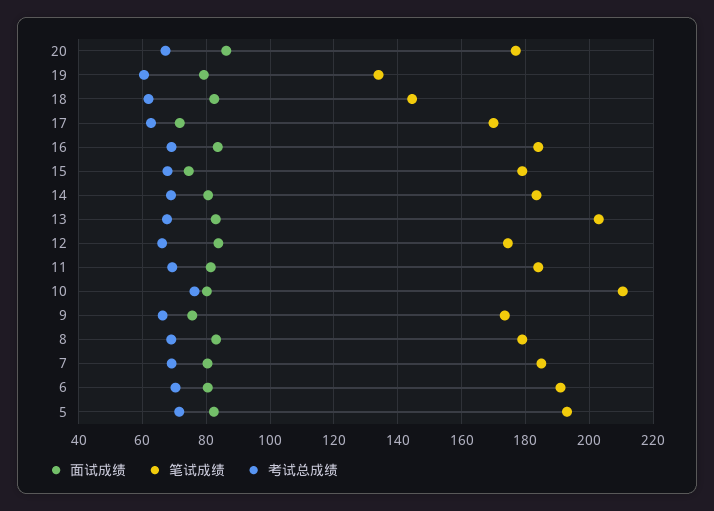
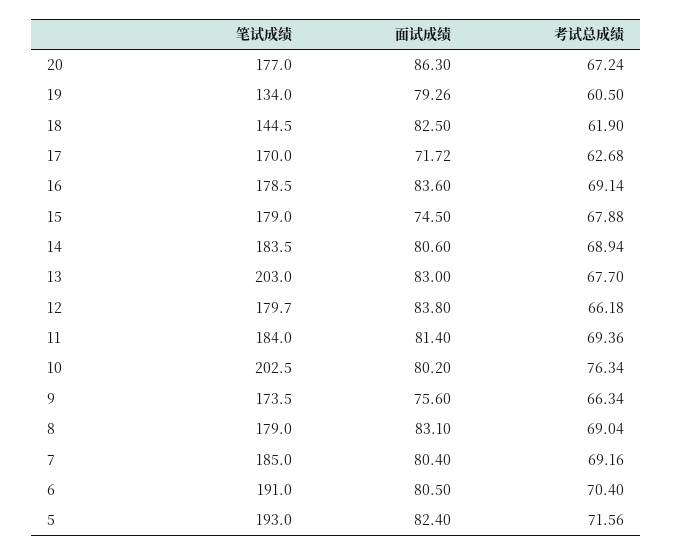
  {
    "面试成绩": {
      "20": 86.3,
      "19": 79.26,
      "18": 82.5,
      "17": 71.72,
      "16": 83.6,
      "15": 74.5,
      "14": 80.6,
      "13": 83,
      "12": 83.8,
      "11": 81.4,
      "10": 80.2,
      "9": 75.6,
      "8": 83.1,
      "7": 80.4,
      "6": 80.5,
      "5": 82.4
    },
    "笔试成绩": {
      "20": 177,
      "19": 134,
      "18": 144.5,
      "17": 170,
-     "16": 184,
+     "16": 178.5,
      "15": 179,
      "14": 183.5,
      "13": 203,
-     "12": 174,
+     "12": 179.7,
      "11": 184,
-     "10": 210,
+     "10": 202.5,
      "9": 173.5,
      "8": 179,
      "7": 185,
      "6": 191,
      "5": 193
    },
    "考试总成绩": {
      "20": 67.24,
      "19": 60.5,
      "18": 61.9,
      "17": 62.68,
      "16": 69.14,
      "15": 67.88,
      "14": 68.94,
      "13": 67.7,
      "12": 66.18,
      "11": 69.36,
      "10": 76.34,
      "9": 66.34,
      "8": 69.04,
      "7": 69.16,
      "6": 70.4,
      "5": 71.56
    }
  }

